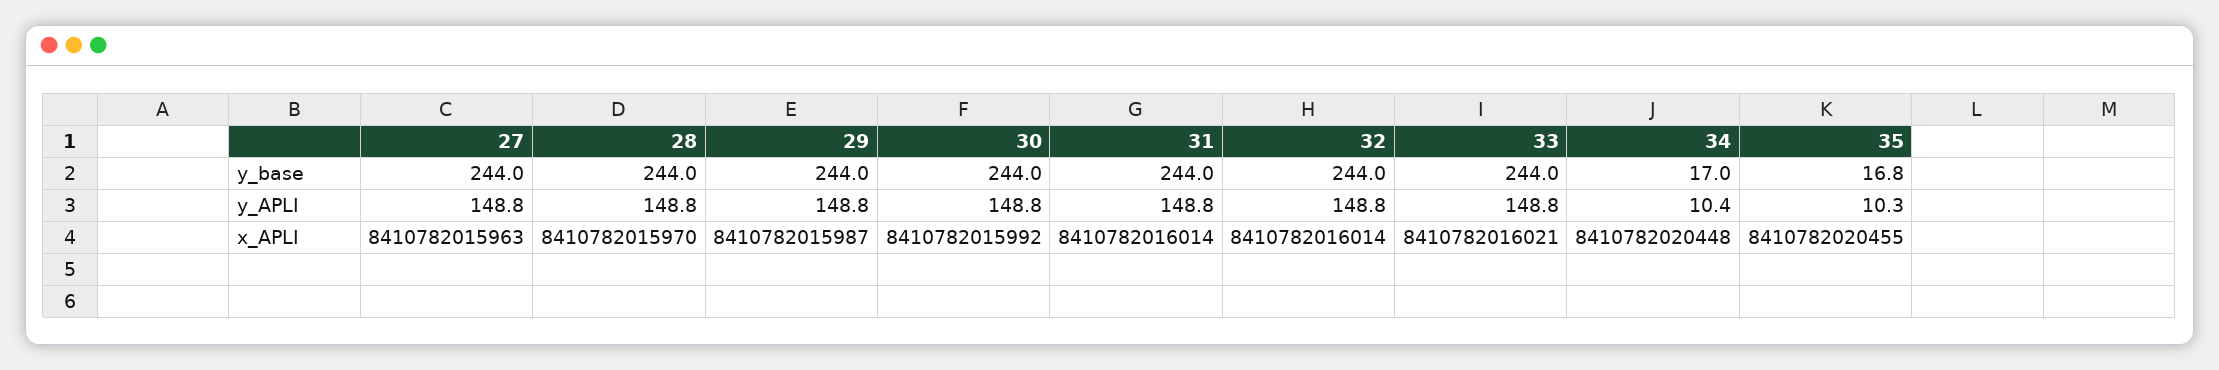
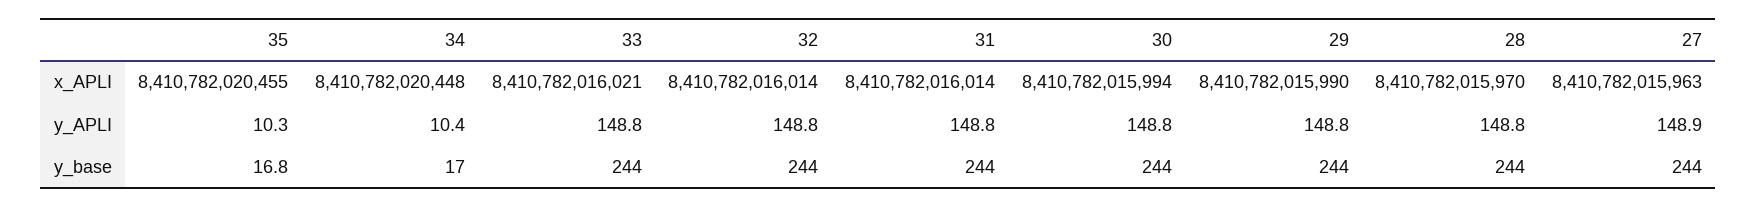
  {
    "27": {
      "y_base": 244,
-     "y_APLI": 148.8,
+     "y_APLI": 148.9,
      "x_APLI": 8410782015963
    },
    "28": {
      "y_base": 244,
      "y_APLI": 148.8,
      "x_APLI": 8410782015970
    },
    "29": {
      "y_base": 244,
      "y_APLI": 148.8,
-     "x_APLI": 8410782015987
+     "x_APLI": 8410782015990
    },
    "30": {
      "y_base": 244,
      "y_APLI": 148.8,
-     "x_APLI": 8410782015992
+     "x_APLI": 8410782015994
    },
    "31": {
      "y_base": 244,
      "y_APLI": 148.8,
      "x_APLI": 8410782016014
    },
    "32": {
      "y_base": 244,
      "y_APLI": 148.8,
      "x_APLI": 8410782016014
    },
    "33": {
      "y_base": 244,
      "y_APLI": 148.8,
      "x_APLI": 8410782016021
    },
    "34": {
      "y_base": 17,
      "y_APLI": 10.4,
      "x_APLI": 8410782020448
    },
    "35": {
      "y_base": 16.8,
      "y_APLI": 10.3,
      "x_APLI": 8410782020455
    }
  }

